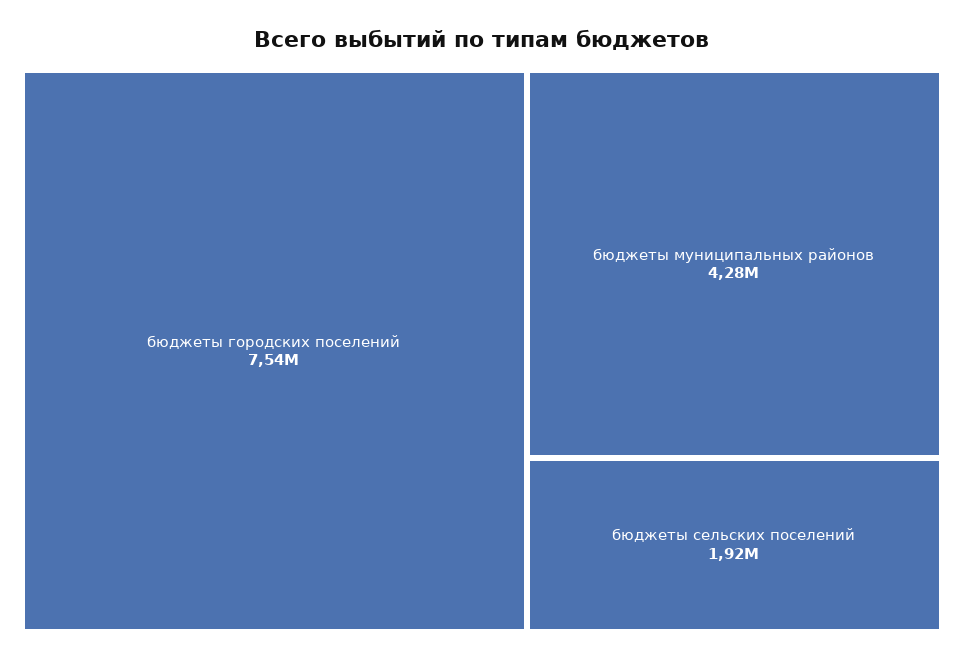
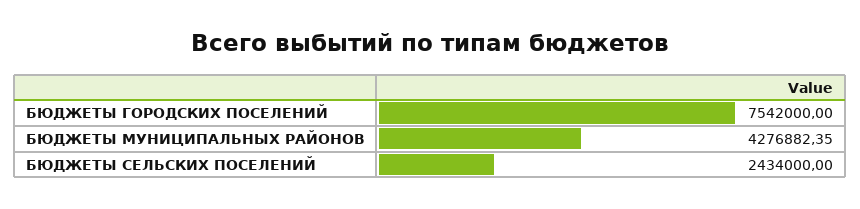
  {
    "бюджеты городских поселений": 7542000,
    "бюджеты муниципальных районов": 4276882.35,
-   "бюджеты сельских поселений": 1920000
+   "бюджеты сельских поселений": 2434000
  }

